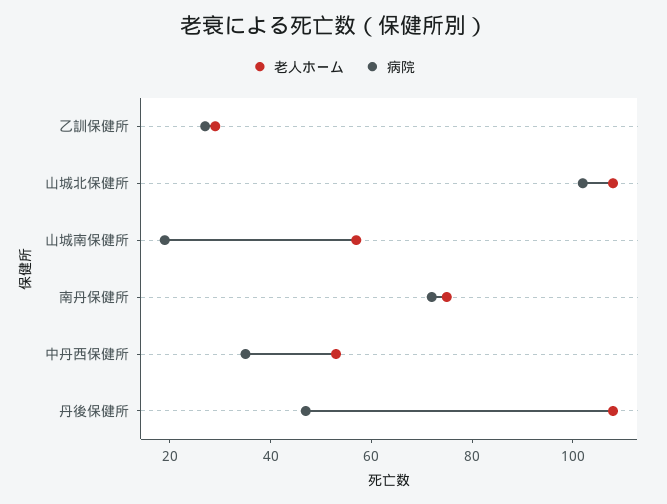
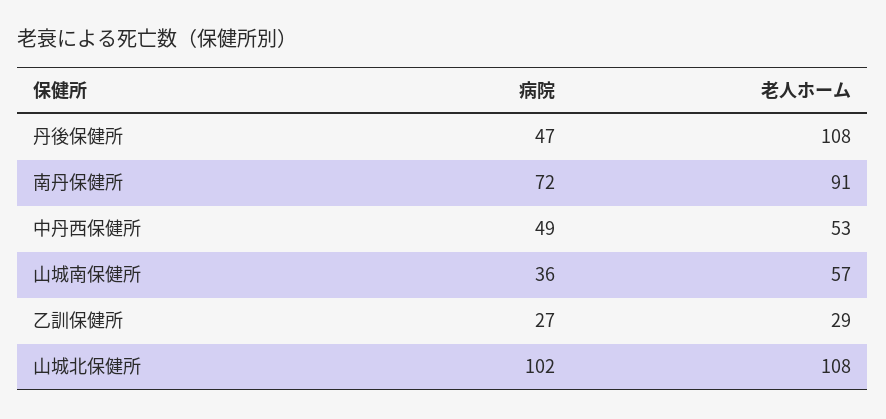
  {
    "老人ホーム": {
      "乙訓保健所": 29,
      "山城北保健所": 108,
      "山城南保健所": 57,
-     "南丹保健所": 75,
+     "南丹保健所": 91,
      "中丹西保健所": 53,
      "丹後保健所": 108
    },
    "病院": {
      "乙訓保健所": 27,
      "山城北保健所": 102,
-     "山城南保健所": 20,
+     "山城南保健所": 36,
      "南丹保健所": 72,
-     "中丹西保健所": 35,
+     "中丹西保健所": 49,
      "丹後保健所": 47
    }
  }

